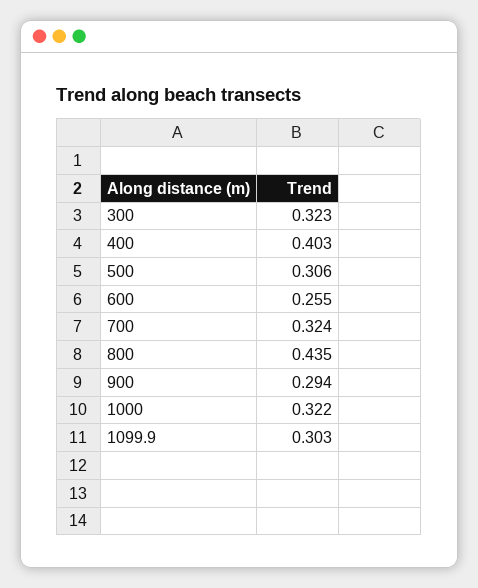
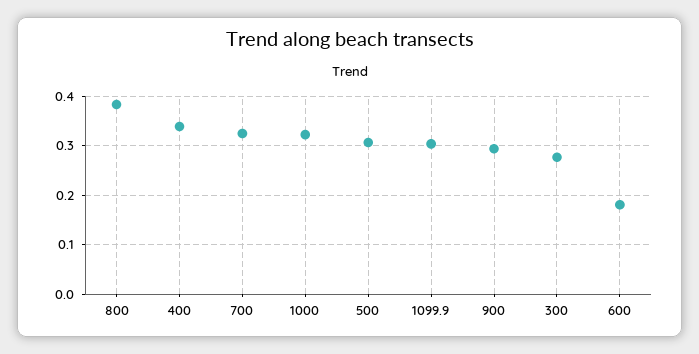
  {
-   "300": 0.323,
+   "300": 0.28,
-   "400": 0.403,
+   "400": 0.34,
    "500": 0.306,
-   "600": 0.255,
+   "600": 0.18,
    "700": 0.324,
-   "800": 0.435,
+   "800": 0.38,
    "900": 0.294,
    "1000": 0.322,
    "1099.9": 0.303
  }

